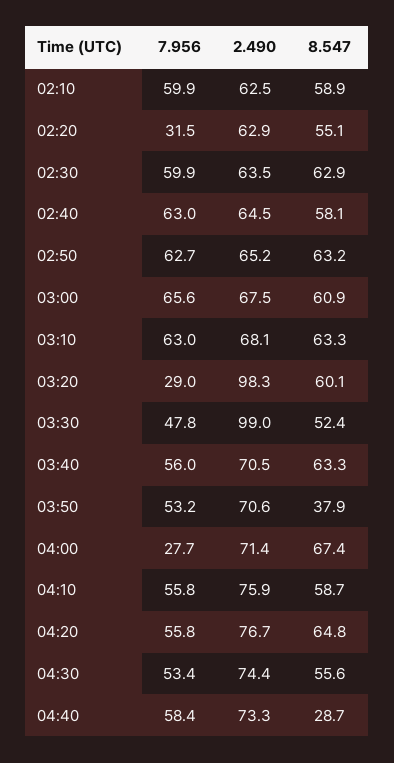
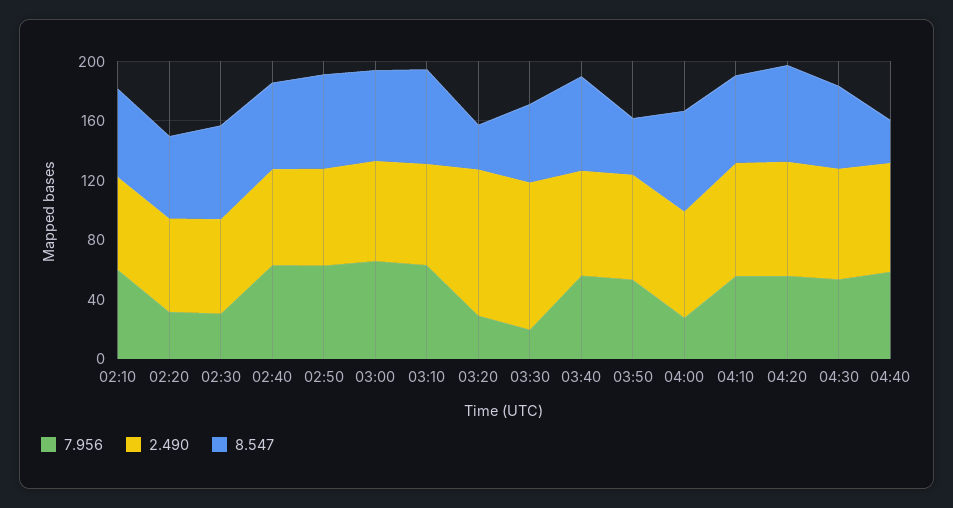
  {
    "7.956": {
      "02:10": 59.9,
      "02:20": 31.5,
-     "02:30": 59.9,
+     "02:30": 30,
      "02:40": 63,
      "02:50": 62.7,
      "03:00": 65.6,
      "03:10": 63,
      "03:20": 29,
-     "03:30": 47.8,
+     "03:30": 20,
      "03:40": 56,
      "03:50": 53.2,
      "04:00": 27.7,
      "04:10": 55.8,
      "04:20": 55.8,
      "04:30": 53.4,
      "04:40": 58.4
    },
    "2.490": {
      "02:10": 62.5,
      "02:20": 62.9,
      "02:30": 63.5,
      "02:40": 64.5,
      "02:50": 65.2,
      "03:00": 67.5,
      "03:10": 68.1,
      "03:20": 98.3,
      "03:30": 99,
      "03:40": 70.5,
      "03:50": 70.6,
      "04:00": 71.4,
      "04:10": 75.9,
      "04:20": 76.7,
      "04:30": 74.4,
      "04:40": 73.3
    },
    "8.547": {
      "02:10": 58.9,
      "02:20": 55.1,
      "02:30": 62.9,
      "02:40": 58.1,
      "02:50": 63.2,
      "03:00": 60.9,
      "03:10": 63.3,
-     "03:20": 60.1,
+     "03:20": 30,
      "03:30": 52.4,
      "03:40": 63.3,
      "03:50": 37.9,
      "04:00": 67.4,
      "04:10": 58.7,
      "04:20": 64.8,
      "04:30": 55.6,
      "04:40": 28.7
    }
  }

